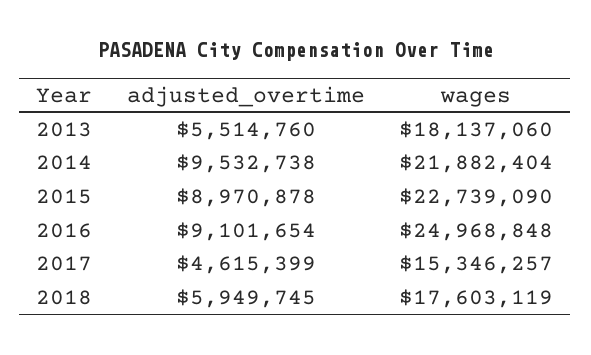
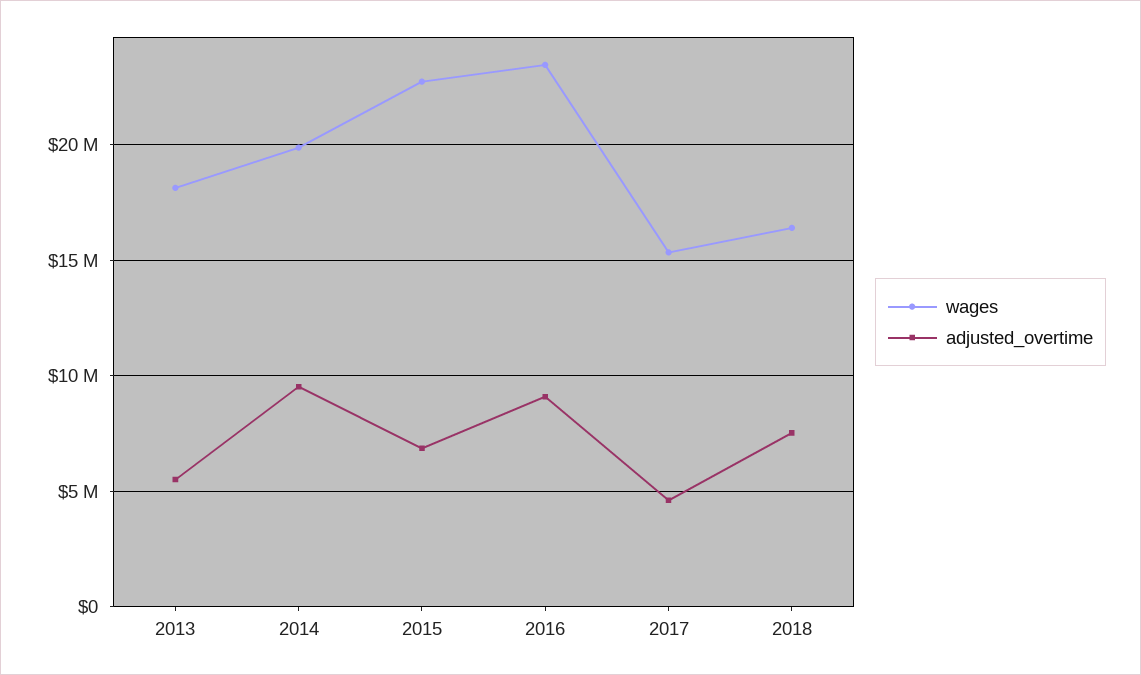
  {
    "adjusted_overtime": {
      "2013": 5514760,
      "2014": 9532738,
-     "2015": 8970878,
+     "2015": 7000000,
      "2016": 9101654,
      "2017": 4615399,
-     "2018": 5949745
+     "2018": 7500000
    },
    "wages": {
      "2013": 18137060,
-     "2014": 21882404,
+     "2014": 20000000,
      "2015": 22739090,
-     "2016": 24968848,
+     "2016": 23500000,
      "2017": 15346257,
-     "2018": 17603119
+     "2018": 16500000
    }
  }

